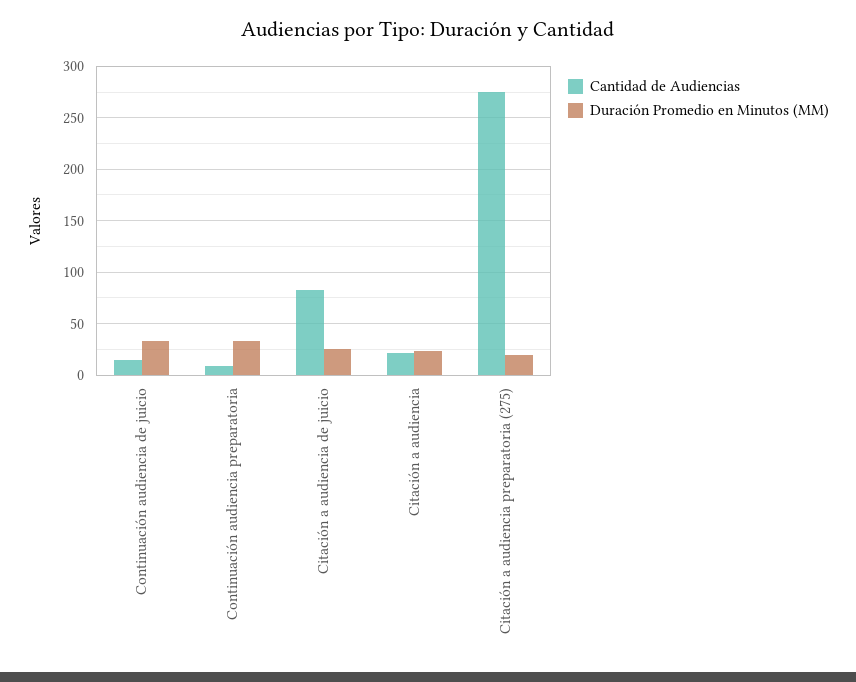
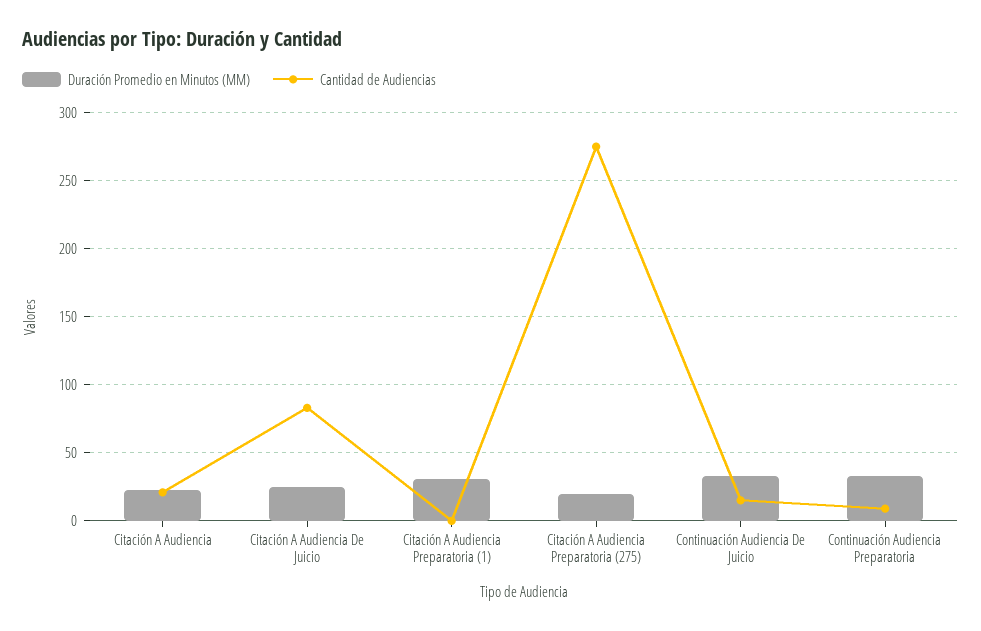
  {
    "Cantidad de Audiencias": {
      "Continuación audiencia de juicio": 15,
      "Continuación audiencia preparatoria": 10,
      "Citación a audiencia de juicio": 85,
      "Citación a audiencia": 20,
-     "Citación a audiencia preparatoria (275)": 275
+     "Citación a audiencia preparatoria (275)": 275,
+     "Citación A Audiencia Preparatoria (1)": 0
    },
    "Duración Promedio en Minutos (MM)": {
      "Continuación audiencia de juicio": 35,
      "Continuación audiencia preparatoria": 35,
      "Citación a audiencia de juicio": 25,
      "Citación a audiencia": 25,
-     "Citación a audiencia preparatoria (275)": 20
+     "Citación a audiencia preparatoria (275)": 20,
+     "Citación A Audiencia Preparatoria (1)": 30
    }
  }

